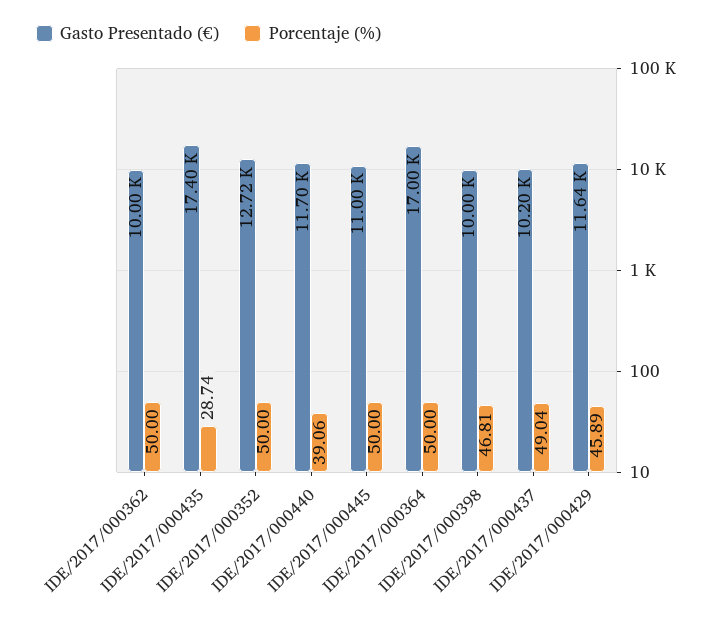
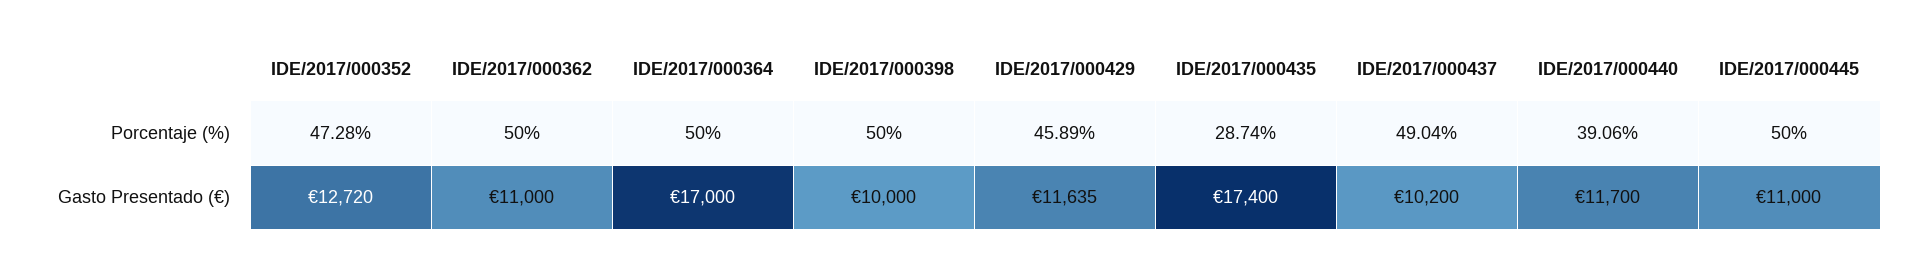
  {
    "Gasto Presentado (€)": {
-     "IDE/2017/000362": 10000,
+     "IDE/2017/000362": 11000,
      "IDE/2017/000435": 17400,
      "IDE/2017/000352": 12720,
      "IDE/2017/000440": 11700,
      "IDE/2017/000445": 11000,
      "IDE/2017/000364": 17000,
      "IDE/2017/000398": 10000,
      "IDE/2017/000437": 10200,
      "IDE/2017/000429": 11635
    },
    "Porcentaje (%)": {
      "IDE/2017/000362": 50,
      "IDE/2017/000435": 28.74,
-     "IDE/2017/000352": 50,
+     "IDE/2017/000352": 47.28,
      "IDE/2017/000440": 39.06,
      "IDE/2017/000445": 50,
      "IDE/2017/000364": 50,
-     "IDE/2017/000398": 46.81,
+     "IDE/2017/000398": 50,
      "IDE/2017/000437": 49.04,
      "IDE/2017/000429": 45.89
    }
  }

